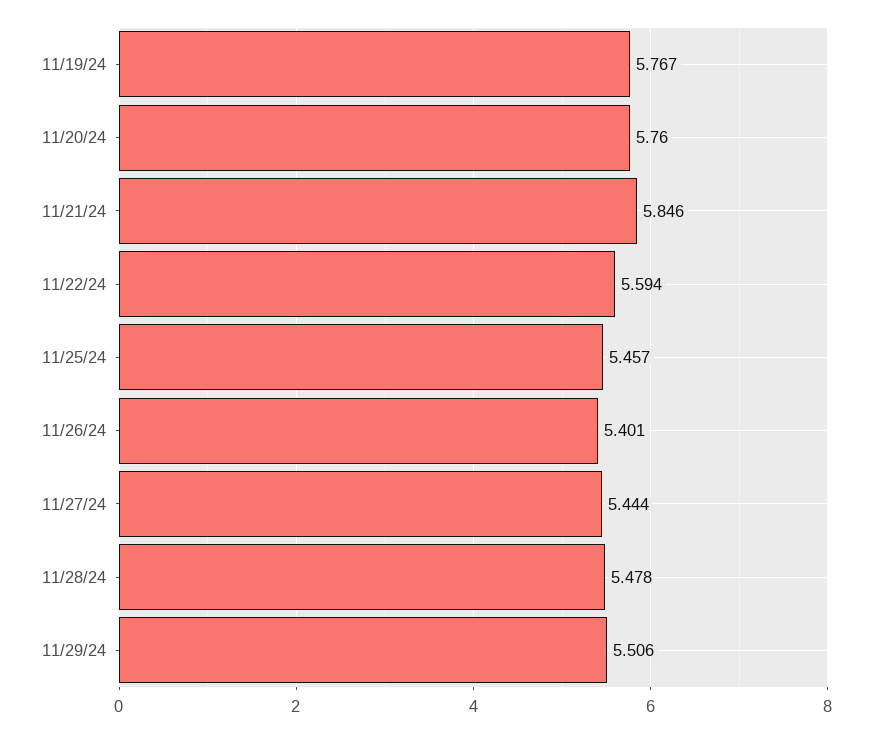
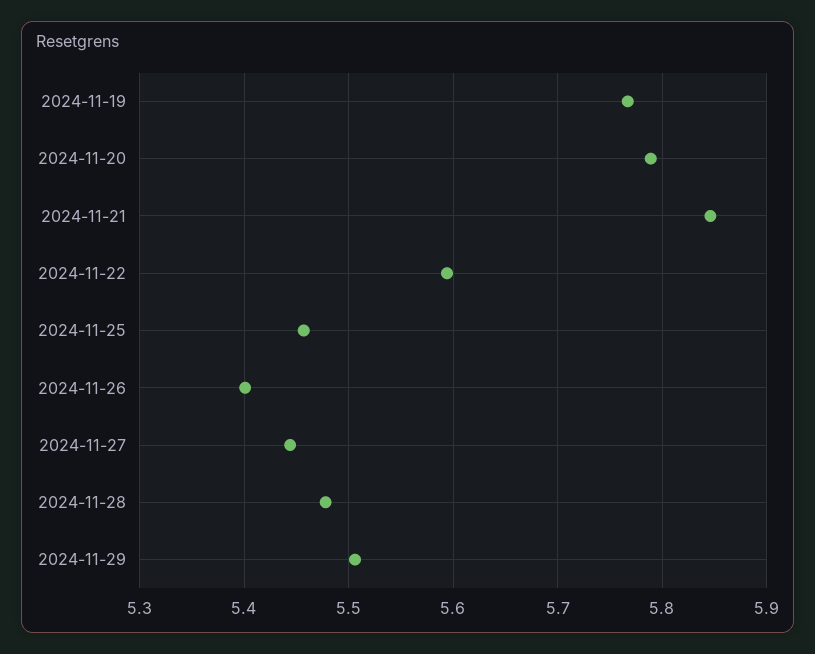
  {
    "11/19/24": 5.767,
-   "11/20/24": 5.76,
+   "11/20/24": 5.79,
    "11/21/24": 5.846,
    "11/22/24": 5.594,
    "11/25/24": 5.457,
    "11/26/24": 5.401,
    "11/27/24": 5.444,
    "11/28/24": 5.478,
    "11/29/24": 5.506
  }

